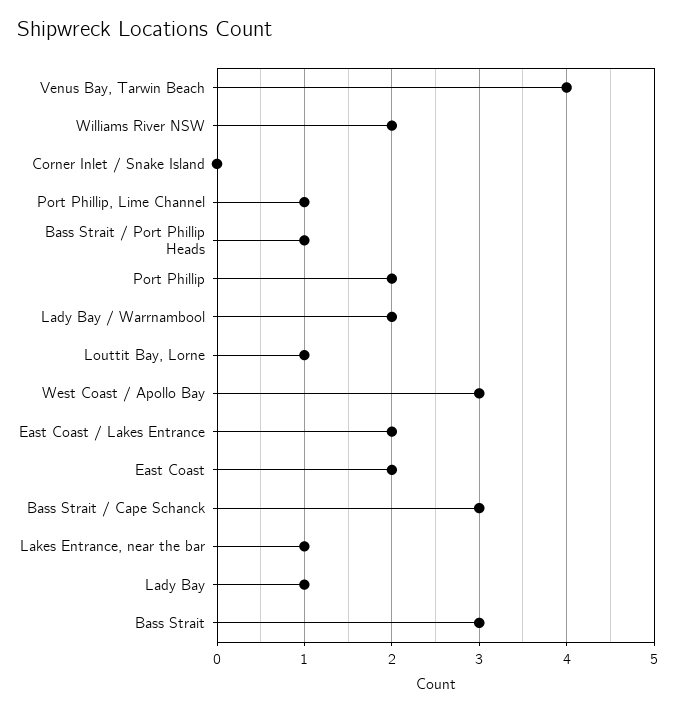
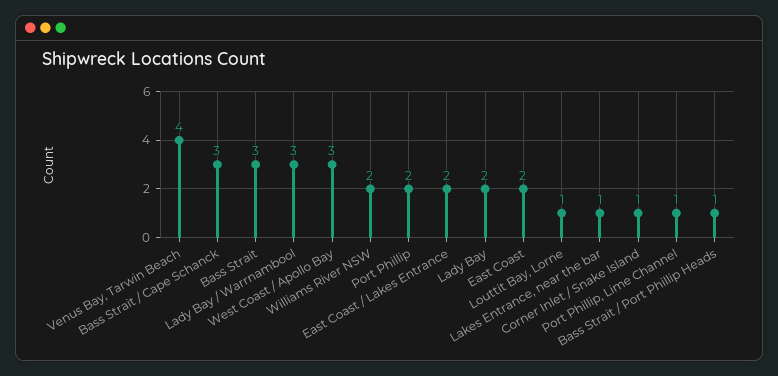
  {
    "Venus Bay, Tarwin Beach": 4,
    "Williams River NSW": 2,
-   "Corner Inlet / Snake Island": 0,
+   "Corner Inlet / Snake Island": 1,
    "Port Phillip, Lime Channel": 1,
    "Bass Strait / Port Phillip Heads": 1,
    "Port Phillip": 2,
-   "Lady Bay / Warrnambool": 2,
+   "Lady Bay / Warrnambool": 3,
    "Louttit Bay, Lorne": 1,
    "West Coast / Apollo Bay": 3,
    "East Coast / Lakes Entrance": 2,
    "East Coast": 2,
    "Bass Strait / Cape Schanck": 3,
    "Lakes Entrance, near the bar": 1,
-   "Lady Bay": 1,
+   "Lady Bay": 2,
    "Bass Strait": 3
  }

